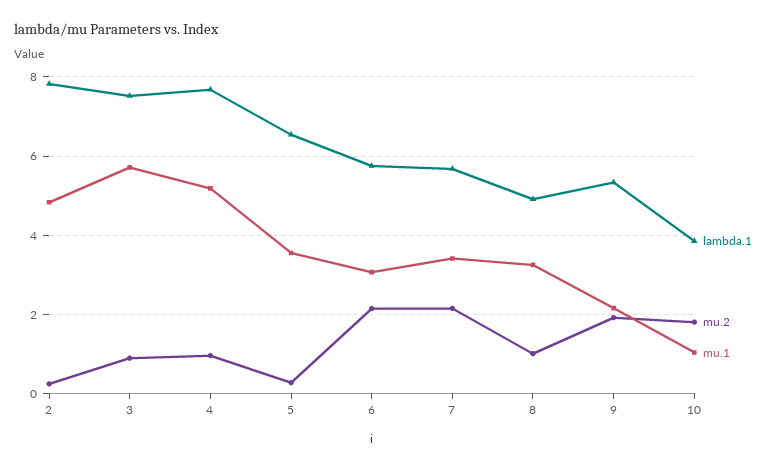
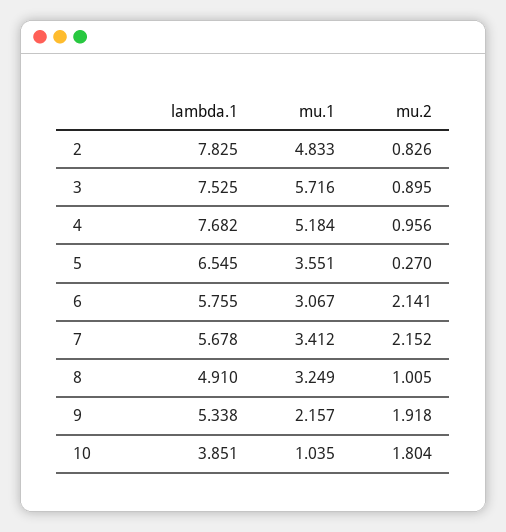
  {
    "lambda.1": {
      "2": 7.825,
      "3": 7.525,
      "4": 7.682,
      "5": 6.545,
      "6": 5.755,
      "7": 5.678,
      "8": 4.91,
      "9": 5.338,
      "10": 3.851
    },
    "mu.2": {
-     "2": 0.2,
+     "2": 0.826,
      "3": 0.895,
      "4": 0.956,
      "5": 0.27,
      "6": 2.141,
      "7": 2.152,
      "8": 1.005,
      "9": 1.918,
      "10": 1.804
    },
    "mu.1": {
      "2": 4.833,
      "3": 5.716,
      "4": 5.184,
      "5": 3.551,
      "6": 3.067,
      "7": 3.412,
      "8": 3.249,
      "9": 2.157,
      "10": 1.035
    }
  }

